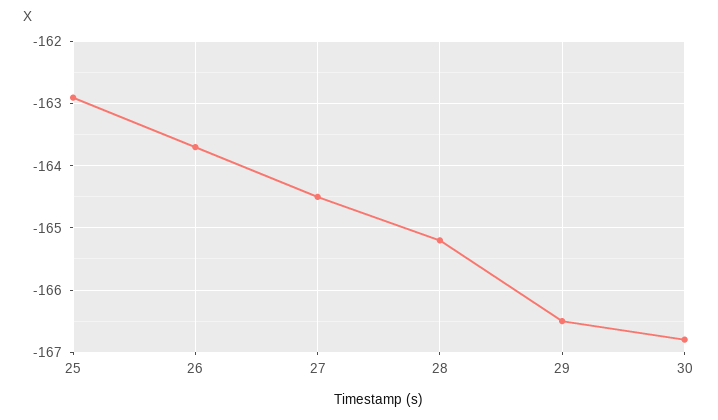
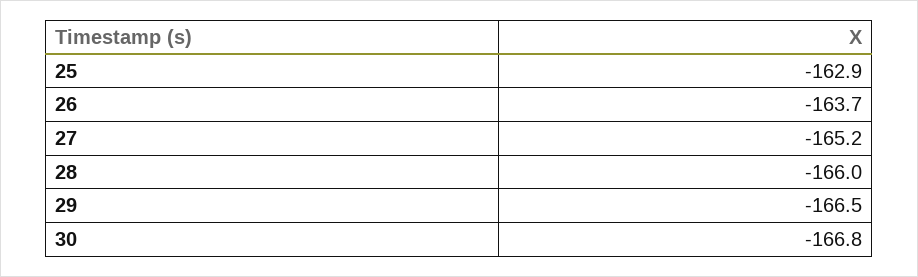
  {
    "25": -162.9,
    "26": -163.7,
-   "27": -164.5,
+   "27": -165.2,
-   "28": -165.2,
+   "28": -166,
    "29": -166.5,
    "30": -166.8
  }

